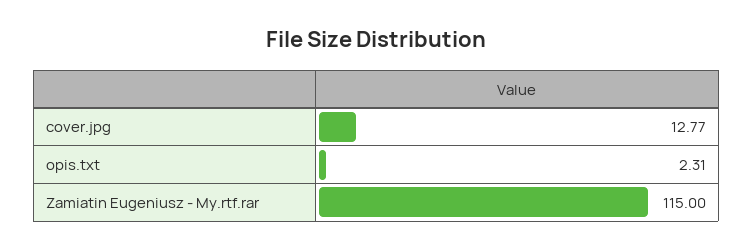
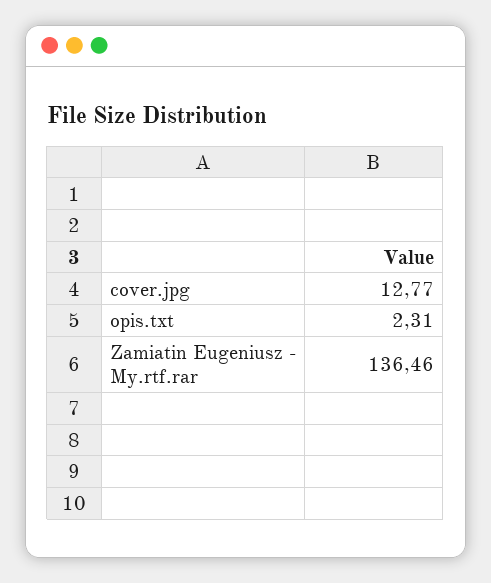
  {
    "cover.jpg": 12.77,
    "opis.txt": 2.31,
-   "Zamiatin Eugeniusz - My.rtf.rar": 115
+   "Zamiatin Eugeniusz - My.rtf.rar": 136.46
  }

